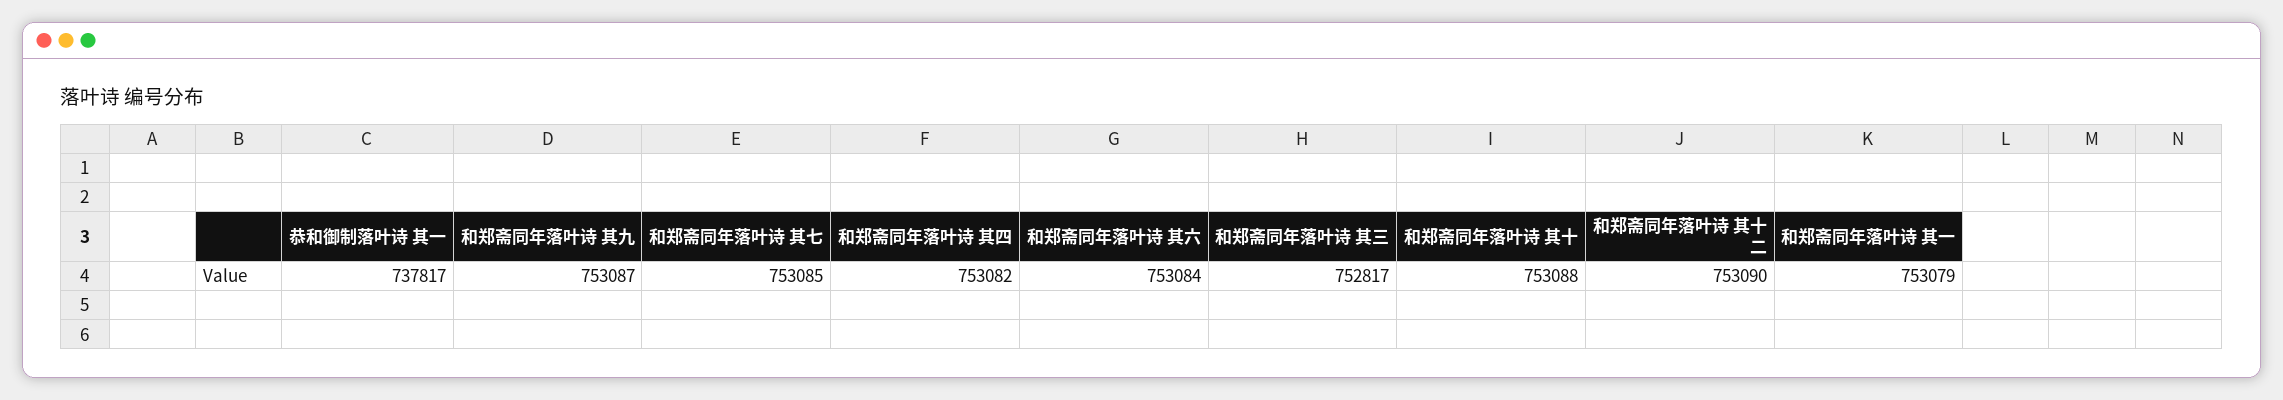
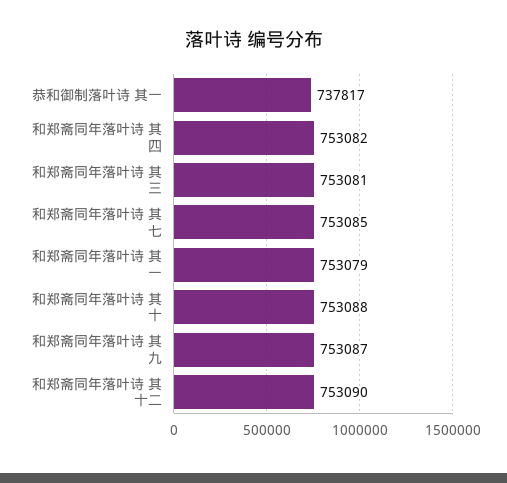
  {
    "恭和御制落叶诗 其一": 737817,
    "和郑斋同年落叶诗 其九": 753087,
    "和郑斋同年落叶诗 其七": 753085,
    "和郑斋同年落叶诗 其四": 753082,
-   "和郑斋同年落叶诗 其六": 753084,
-   "和郑斋同年落叶诗 其三": 752817,
+   "和郑斋同年落叶诗 其三": 753081,
    "和郑斋同年落叶诗 其十": 753088,
    "和郑斋同年落叶诗 其十二": 753090,
    "和郑斋同年落叶诗 其一": 753079
  }

